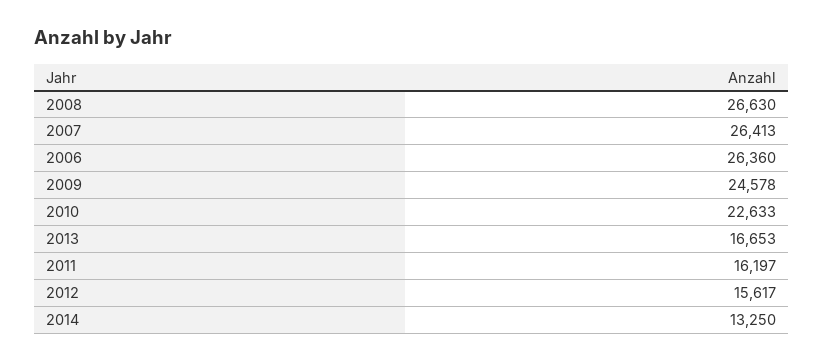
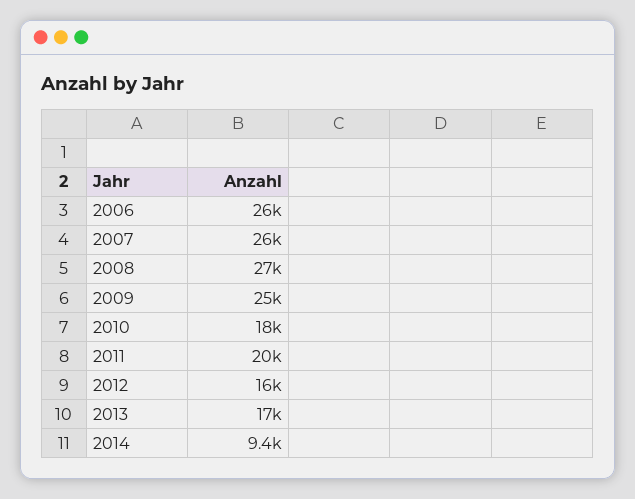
  {
    "2008": 26630,
    "2007": 26413,
    "2006": 26360,
    "2009": 24578,
-   "2010": 22633,
+   "2010": 18000,
    "2013": 16653,
-   "2011": 16197,
+   "2011": 20000,
    "2012": 15617,
-   "2014": 13250
+   "2014": 9400
  }

